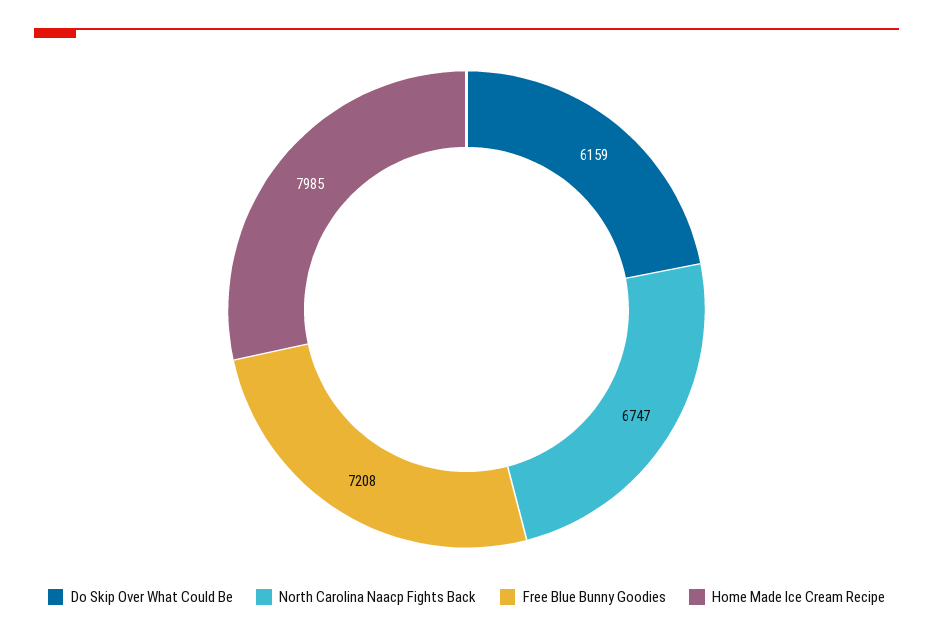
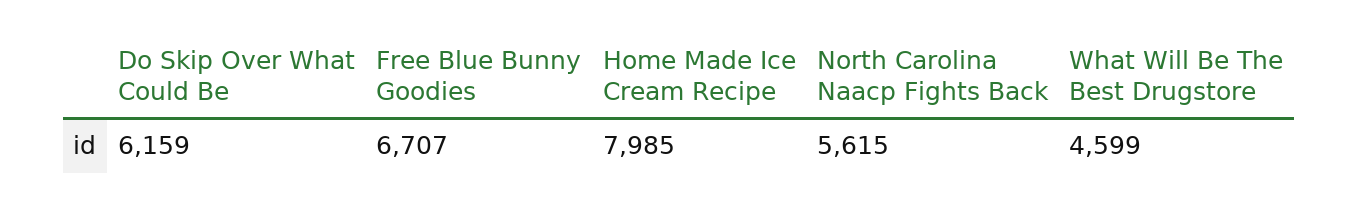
  {
    "Do Skip Over What Could Be": 6159,
-   "North Carolina Naacp Fights Back": 6747,
+   "North Carolina Naacp Fights Back": 5615,
-   "Free Blue Bunny Goodies": 7208,
+   "Free Blue Bunny Goodies": 6707,
-   "Home Made Ice Cream Recipe": 7985
+   "Home Made Ice Cream Recipe": 7985,
+   "What Will Be The Best Drugstore": 4599
  }

